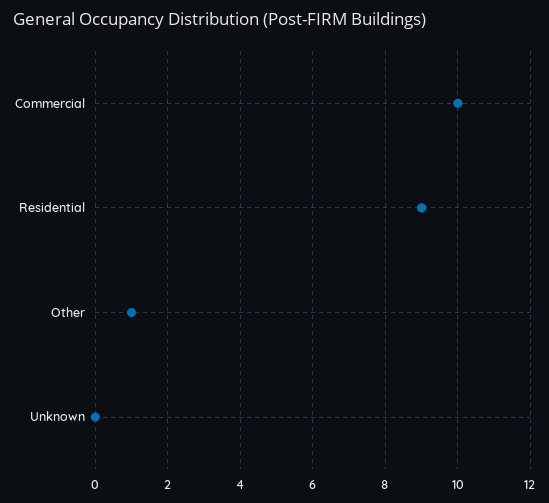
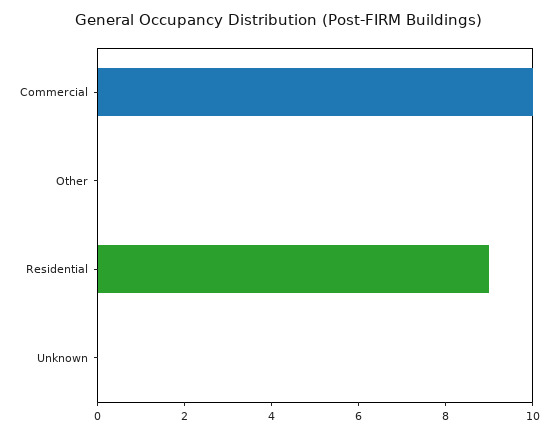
  {
    "Commercial": 10,
    "Residential": 9,
-   "Other": 1,
+   "Other": 0,
    "Unknown": 0
  }

